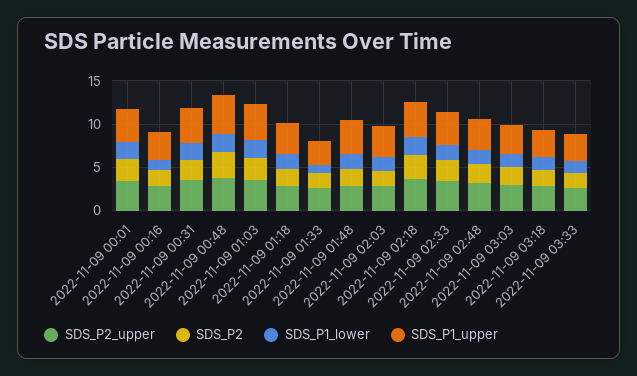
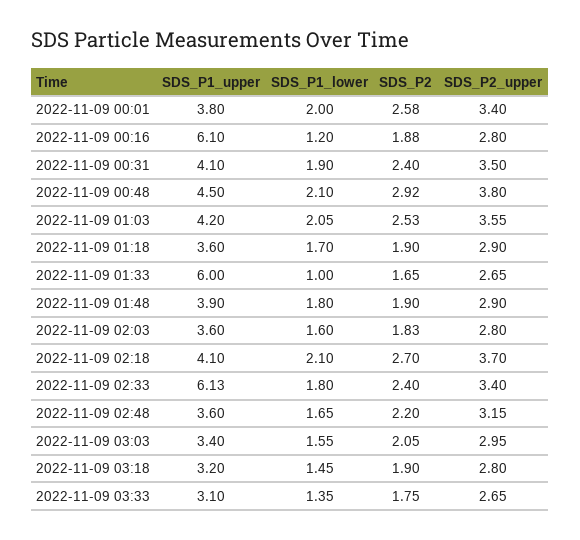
  {
    "SDS_P2_upper": {
      "2022-11-09 00:01": 3.4,
      "2022-11-09 00:16": 2.8,
      "2022-11-09 00:31": 3.5,
      "2022-11-09 00:48": 3.8,
      "2022-11-09 01:03": 3.55,
      "2022-11-09 01:18": 2.9,
      "2022-11-09 01:33": 2.65,
      "2022-11-09 01:48": 2.9,
      "2022-11-09 02:03": 2.8,
      "2022-11-09 02:18": 3.7,
      "2022-11-09 02:33": 3.4,
      "2022-11-09 02:48": 3.15,
      "2022-11-09 03:03": 2.95,
      "2022-11-09 03:18": 2.8,
      "2022-11-09 03:33": 2.65
    },
    "SDS_P2": {
      "2022-11-09 00:01": 2.58,
      "2022-11-09 00:16": 1.88,
      "2022-11-09 00:31": 2.4,
      "2022-11-09 00:48": 2.92,
      "2022-11-09 01:03": 2.53,
      "2022-11-09 01:18": 1.9,
      "2022-11-09 01:33": 1.65,
      "2022-11-09 01:48": 1.9,
      "2022-11-09 02:03": 1.83,
      "2022-11-09 02:18": 2.7,
      "2022-11-09 02:33": 2.4,
      "2022-11-09 02:48": 2.2,
      "2022-11-09 03:03": 2.05,
      "2022-11-09 03:18": 1.9,
      "2022-11-09 03:33": 1.75
    },
    "SDS_P1_lower": {
      "2022-11-09 00:01": 2,
      "2022-11-09 00:16": 1.2,
      "2022-11-09 00:31": 1.9,
      "2022-11-09 00:48": 2.1,
      "2022-11-09 01:03": 2.05,
      "2022-11-09 01:18": 1.7,
      "2022-11-09 01:33": 1,
      "2022-11-09 01:48": 1.8,
      "2022-11-09 02:03": 1.6,
      "2022-11-09 02:18": 2.1,
      "2022-11-09 02:33": 1.8,
      "2022-11-09 02:48": 1.65,
      "2022-11-09 03:03": 1.55,
      "2022-11-09 03:18": 1.45,
      "2022-11-09 03:33": 1.35
    },
    "SDS_P1_upper": {
      "2022-11-09 00:01": 3.8,
-     "2022-11-09 00:16": 3,
+     "2022-11-09 00:16": 6.1,
      "2022-11-09 00:31": 4.1,
      "2022-11-09 00:48": 4.5,
      "2022-11-09 01:03": 4.2,
      "2022-11-09 01:18": 3.6,
-     "2022-11-09 01:33": 3,
+     "2022-11-09 01:33": 6,
      "2022-11-09 01:48": 3.9,
      "2022-11-09 02:03": 3.6,
      "2022-11-09 02:18": 4.1,
-     "2022-11-09 02:33": 4,
+     "2022-11-09 02:33": 6.13,
      "2022-11-09 02:48": 3.6,
      "2022-11-09 03:03": 3.4,
      "2022-11-09 03:18": 3.2,
      "2022-11-09 03:33": 3.1
    }
  }

